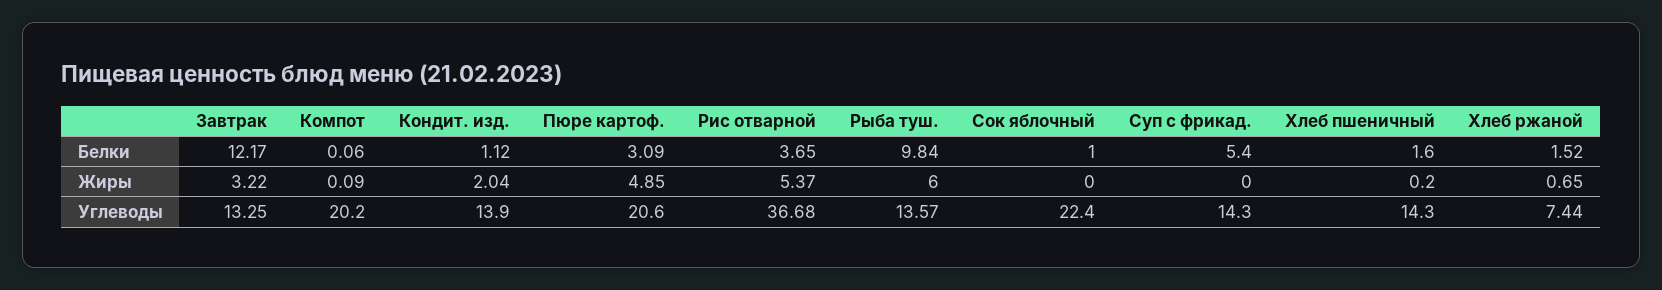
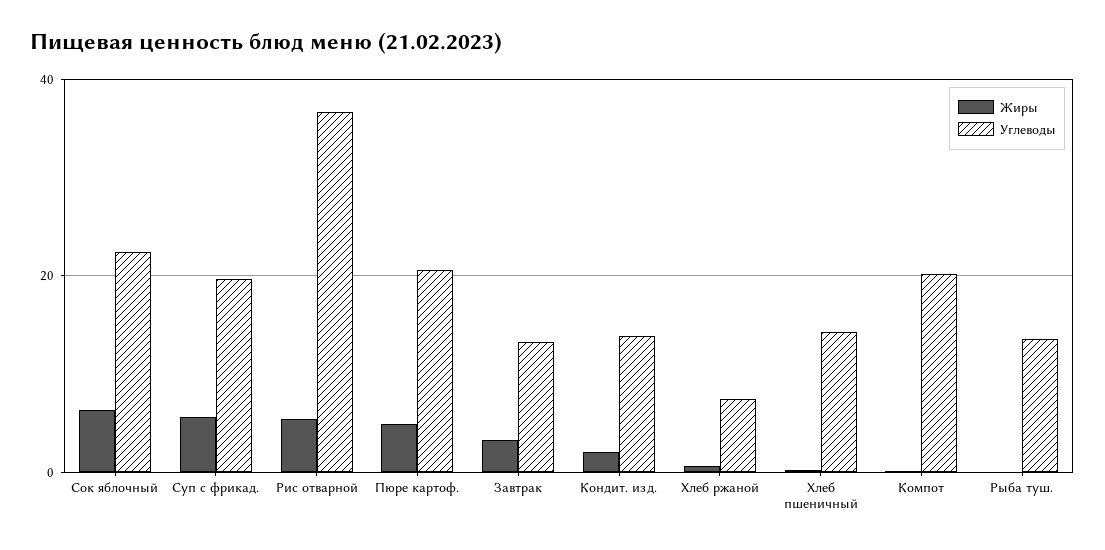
  {
-   "Белки": {
-     "Завтрак": 12.17,
-     "Компот": 0.06,
-     "Кондит. изд.": 1.12,
-     "Пюре картоф.": 3.09,
-     "Рис отварной": 3.65,
-     "Рыба туш.": 9.84,
-     "Сок яблочный": 1,
-     "Суп с фрикад.": 5.4,
-     "Хлеб пшеничный": 1.6,
-     "Хлеб ржаной": 1.52
-   },
    "Жиры": {
      "Завтрак": 3.22,
      "Компот": 0.09,
      "Кондит. изд.": 2.04,
      "Пюре картоф.": 4.85,
      "Рис отварной": 5.37,
-     "Рыба туш.": 6,
+     "Рыба туш.": 0,
-     "Сок яблочный": 0,
+     "Сок яблочный": 6,
-     "Суп с фрикад.": 0,
+     "Суп с фрикад.": 6,
      "Хлеб пшеничный": 0.2,
      "Хлеб ржаной": 0.65
    },
    "Углеводы": {
      "Завтрак": 13.25,
      "Компот": 20.2,
      "Кондит. изд.": 13.9,
      "Пюре картоф.": 20.6,
      "Рис отварной": 36.68,
      "Рыба туш.": 13.57,
      "Сок яблочный": 22.4,
-     "Суп с фрикад.": 14.3,
+     "Суп с фрикад.": 20,
      "Хлеб пшеничный": 14.3,
      "Хлеб ржаной": 7.44
    }
  }

